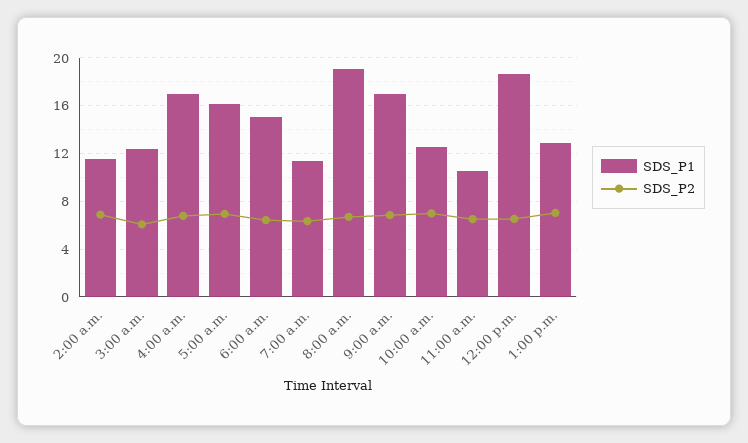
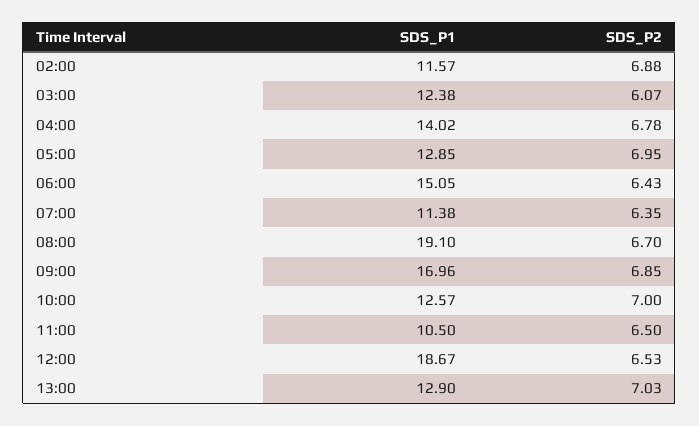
  {
    "SDS_P1": {
      "2:00 a.m.": 11.57,
      "3:00 a.m.": 12.38,
-     "4:00 a.m.": 17,
+     "4:00 a.m.": 14.02,
-     "5:00 a.m.": 16,
+     "5:00 a.m.": 12.85,
      "6:00 a.m.": 15.05,
      "7:00 a.m.": 11.38,
      "8:00 a.m.": 19.1,
      "9:00 a.m.": 16.96,
      "10:00 a.m.": 12.57,
      "11:00 a.m.": 10.5,
      "12:00 p.m.": 18.67,
      "1:00 p.m.": 12.9
    },
    "SDS_P2": {
      "2:00 a.m.": 6.88,
      "3:00 a.m.": 6.07,
      "4:00 a.m.": 6.78,
      "5:00 a.m.": 6.95,
      "6:00 a.m.": 6.43,
      "7:00 a.m.": 6.35,
      "8:00 a.m.": 6.7,
      "9:00 a.m.": 6.85,
      "10:00 a.m.": 7,
      "11:00 a.m.": 6.5,
      "12:00 p.m.": 6.53,
      "1:00 p.m.": 7.03
    }
  }

